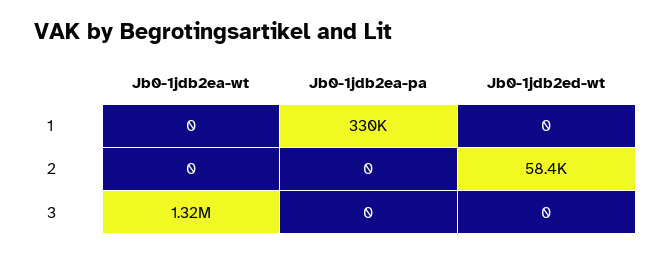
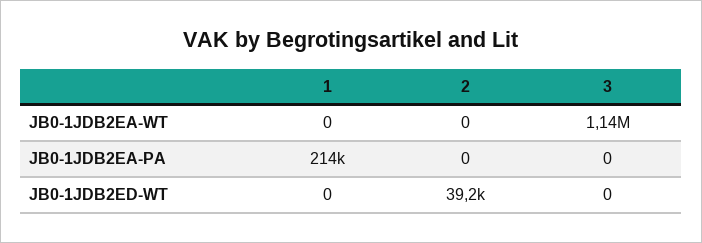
  {
    "Jb0-1jdb2ea-wt": {
      "1": 0,
      "2": 0,
-     "3": 1320000
+     "3": 1140000
    },
    "Jb0-1jdb2ea-pa": {
-     "1": 330000,
+     "1": 214000,
      "2": 0,
      "3": 0
    },
    "Jb0-1jdb2ed-wt": {
      "1": 0,
-     "2": 58400,
+     "2": 39200,
      "3": 0
    }
  }

